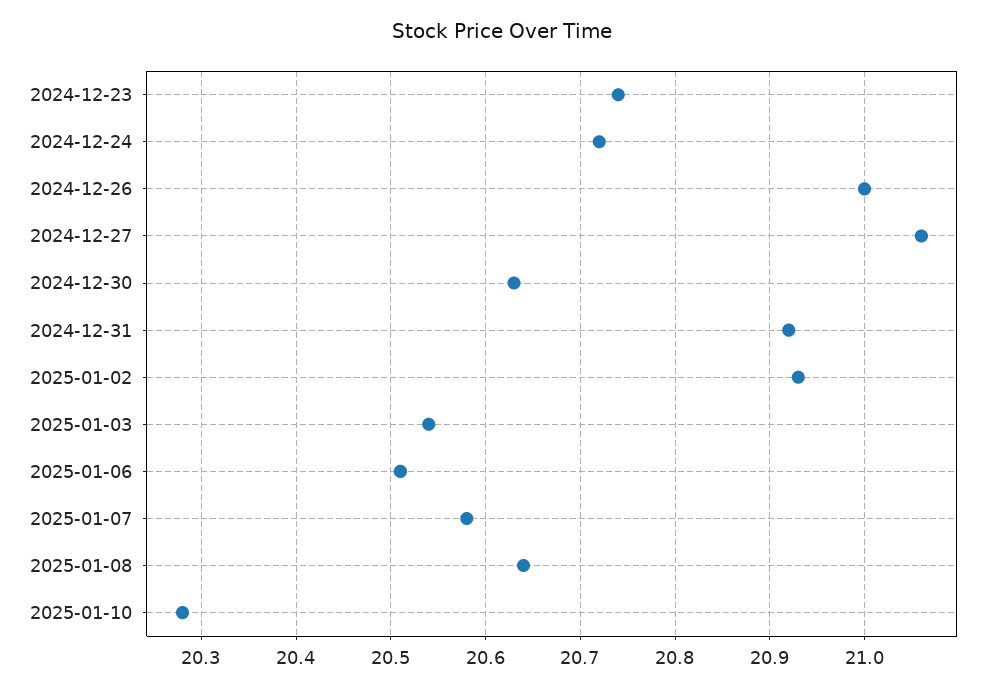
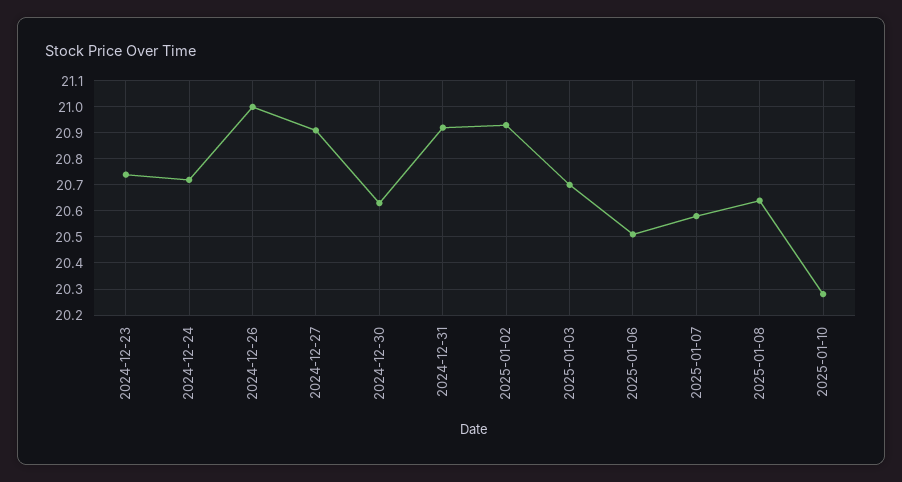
  {
    "2024-12-23": 20.74,
    "2024-12-24": 20.72,
    "2024-12-26": 21,
-   "2024-12-27": 21.06,
+   "2024-12-27": 20.9,
    "2024-12-30": 20.63,
    "2024-12-31": 20.92,
    "2025-01-02": 20.93,
-   "2025-01-03": 20.54,
+   "2025-01-03": 20.7,
    "2025-01-06": 20.51,
    "2025-01-07": 20.58,
    "2025-01-08": 20.64,
    "2025-01-10": 20.28
  }

